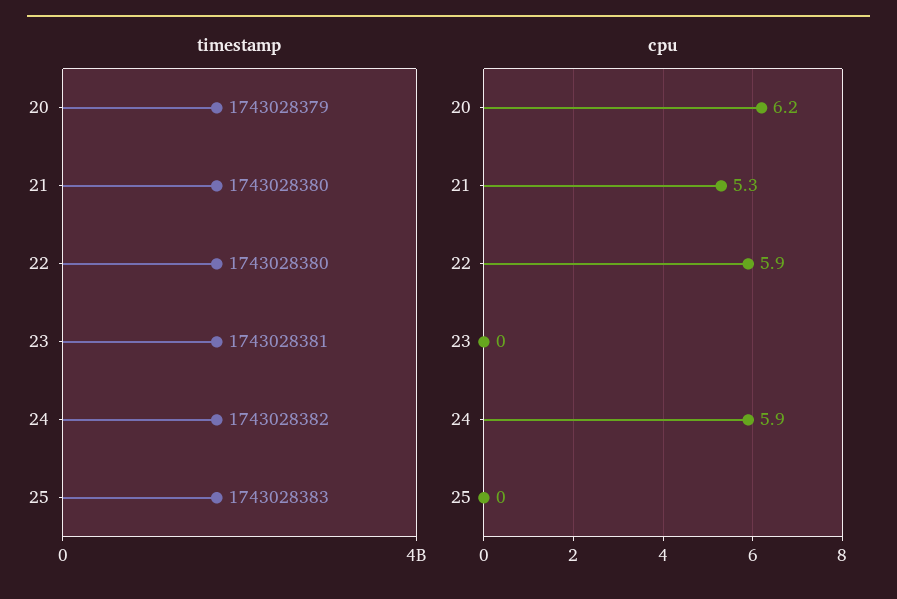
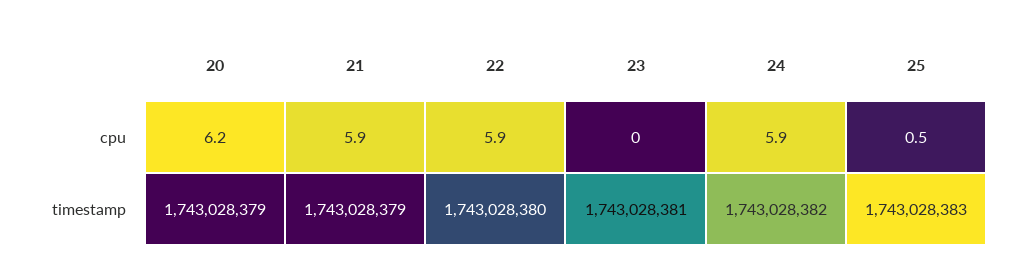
  {
    "timestamp": {
      "20": 1743028379,
-     "21": 1743028380,
+     "21": 1743028379,
      "22": 1743028380,
      "23": 1743028381,
      "24": 1743028382,
      "25": 1743028383
    },
    "cpu": {
      "20": 6.2,
-     "21": 5.3,
+     "21": 5.9,
      "22": 5.9,
      "23": 0,
      "24": 5.9,
-     "25": 0
+     "25": 0.5
    }
  }

